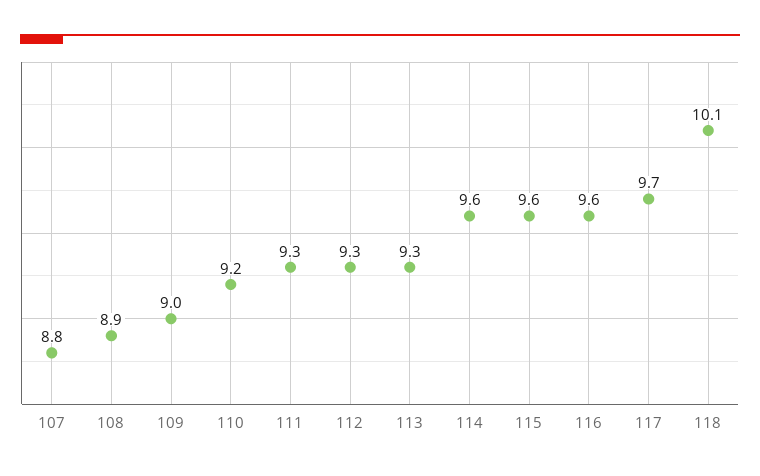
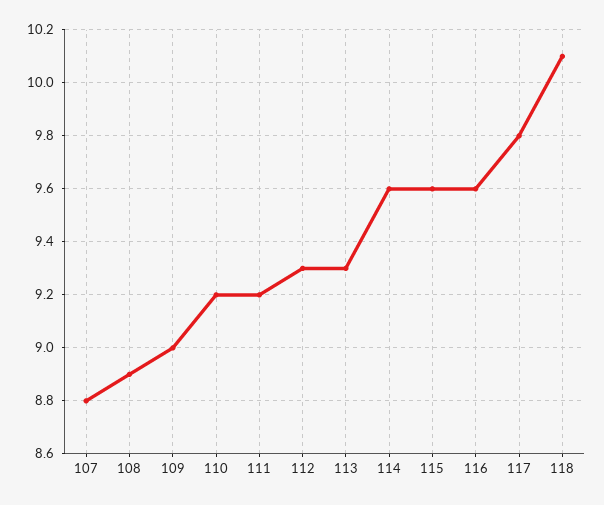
  {
    "107": 8.8,
    "108": 8.9,
    "109": 9,
    "110": 9.2,
-   "111": 9.3,
+   "111": 9.2,
    "112": 9.3,
    "113": 9.3,
    "114": 9.6,
    "115": 9.6,
    "116": 9.6,
-   "117": 9.7,
+   "117": 9.8,
    "118": 10.1
  }

